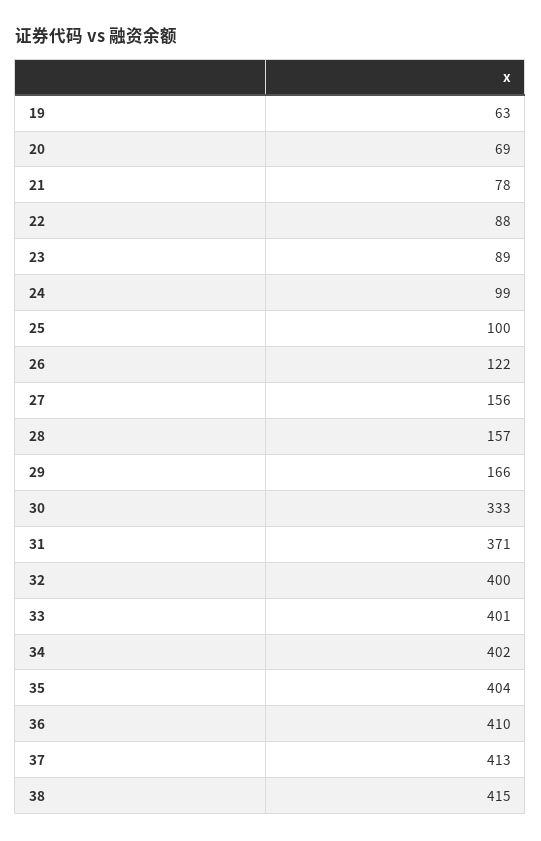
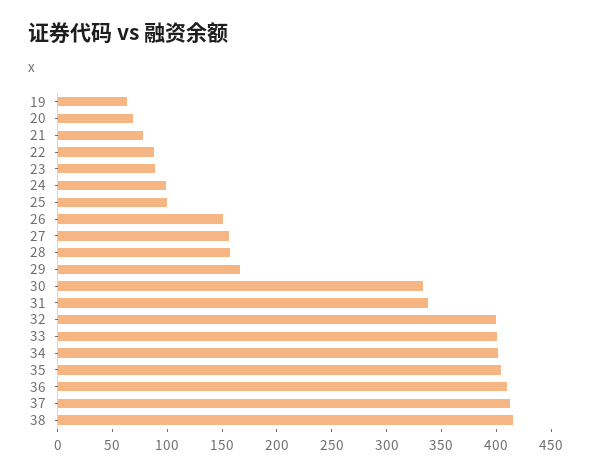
  {
    "19": 63,
    "20": 69,
    "21": 78,
    "22": 88,
    "23": 89,
    "24": 99,
    "25": 100,
-   "26": 122,
+   "26": 150,
    "27": 156,
    "28": 157,
    "29": 166,
    "30": 333,
-   "31": 371,
+   "31": 340,
    "32": 400,
    "33": 401,
    "34": 402,
    "35": 404,
    "36": 410,
    "37": 413,
    "38": 415
  }

